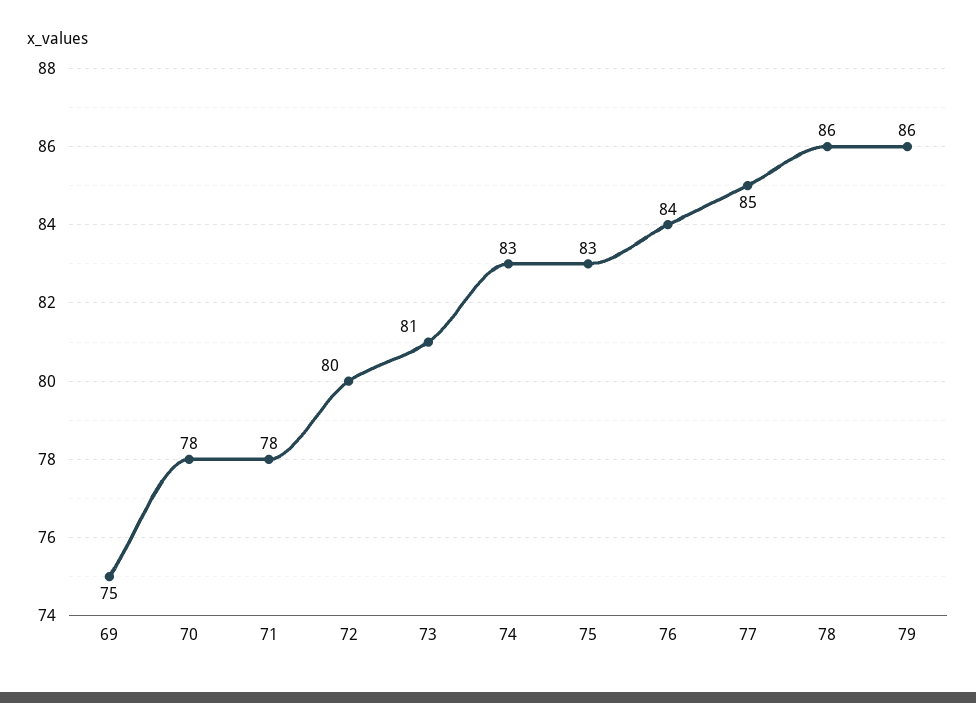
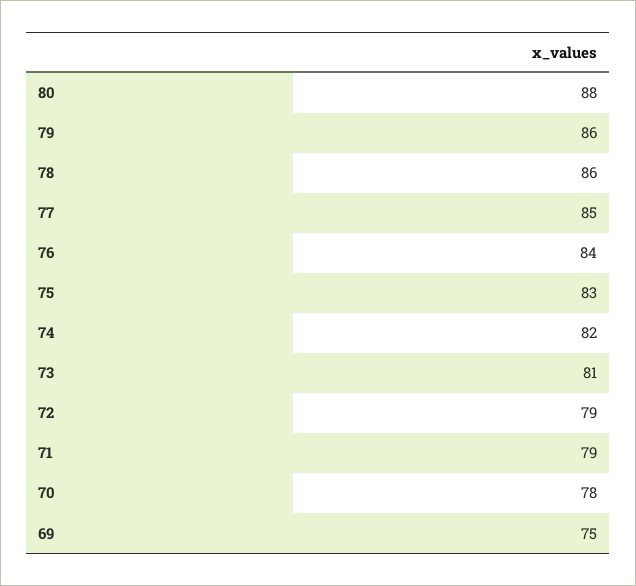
  {
    "69": 75,
    "70": 78,
-   "71": 78,
+   "71": 79,
-   "72": 80,
+   "72": 79,
    "73": 81,
-   "74": 83,
+   "74": 82,
    "75": 83,
    "76": 84,
    "77": 85,
    "78": 86,
-   "79": 86
+   "79": 86,
+   "80": 88
  }

